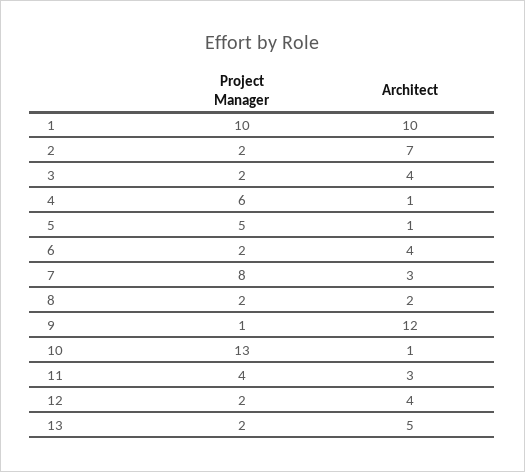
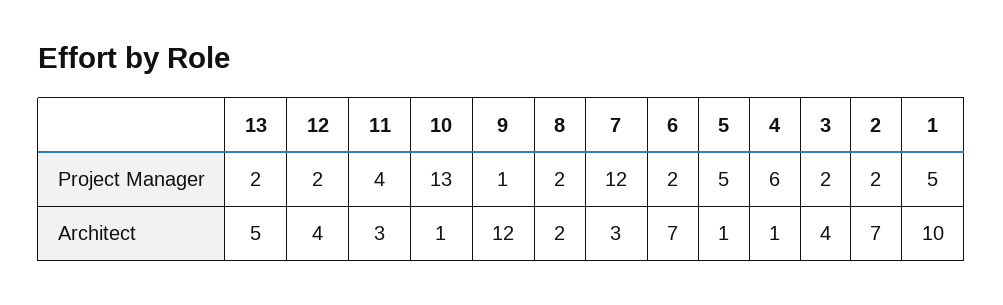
  {
    "Project Manager": {
-     "1": 10,
+     "1": 5,
      "2": 2,
      "3": 2,
      "4": 6,
      "5": 5,
      "6": 2,
-     "7": 8,
+     "7": 12,
      "8": 2,
      "9": 1,
      "10": 13,
      "11": 4,
      "12": 2,
      "13": 2
    },
    "Architect": {
      "1": 10,
      "2": 7,
      "3": 4,
      "4": 1,
      "5": 1,
-     "6": 4,
+     "6": 7,
      "7": 3,
      "8": 2,
      "9": 12,
      "10": 1,
      "11": 3,
      "12": 4,
      "13": 5
    }
  }

